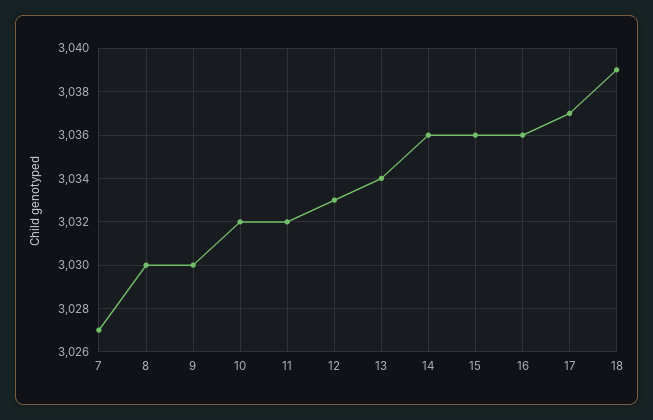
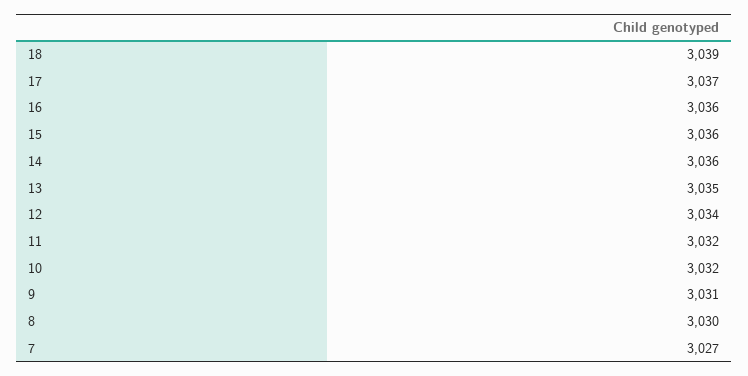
  {
    "7": 3027,
    "8": 3030,
-   "9": 3030,
+   "9": 3031,
    "10": 3032,
    "11": 3032,
-   "12": 3033,
+   "12": 3034,
-   "13": 3034,
+   "13": 3035,
    "14": 3036,
    "15": 3036,
    "16": 3036,
    "17": 3037,
    "18": 3039
  }

